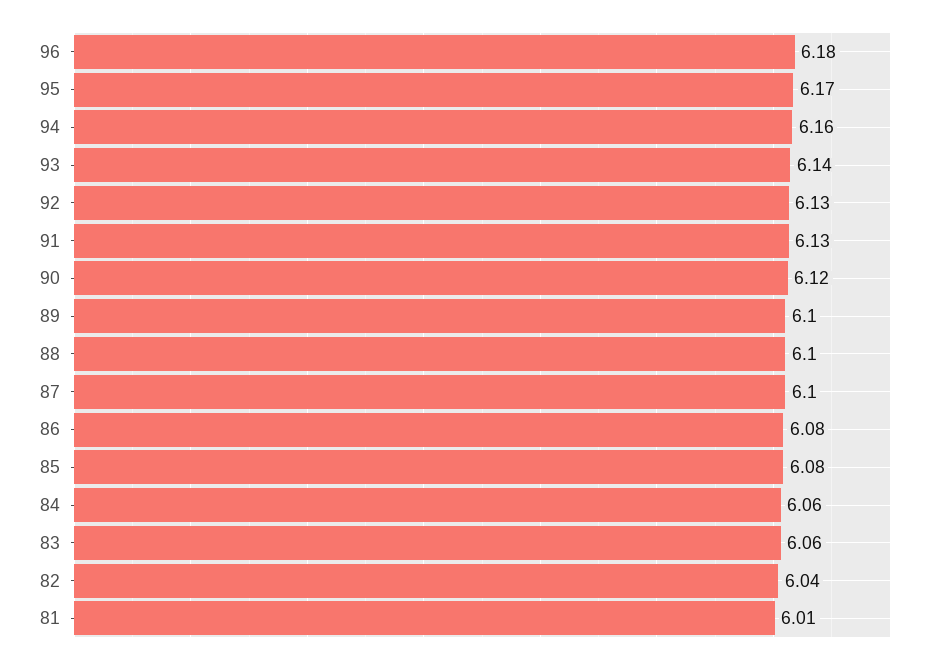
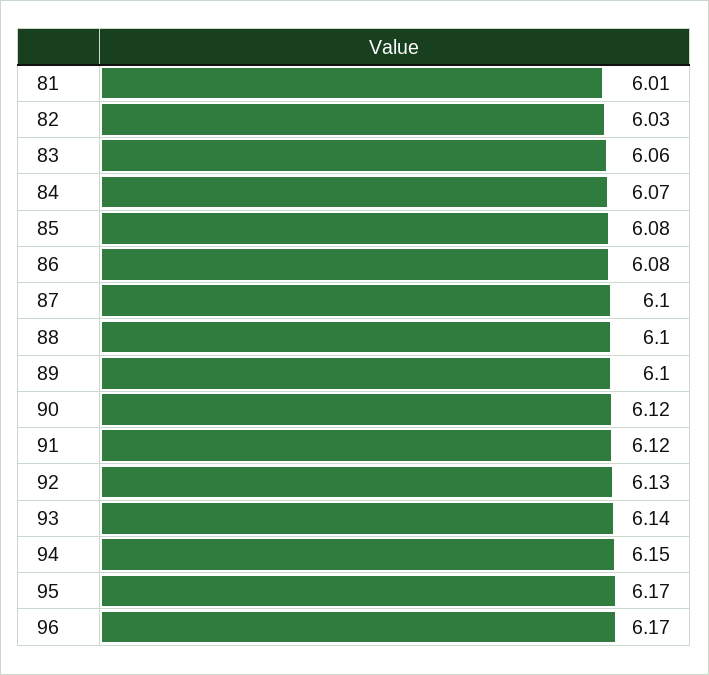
  {
-   "96": 6.18,
+   "96": 6.17,
    "95": 6.17,
-   "94": 6.16,
+   "94": 6.15,
    "93": 6.14,
    "92": 6.13,
-   "91": 6.13,
+   "91": 6.12,
    "90": 6.12,
    "89": 6.1,
    "88": 6.1,
    "87": 6.1,
    "86": 6.08,
    "85": 6.08,
-   "84": 6.06,
+   "84": 6.07,
    "83": 6.06,
-   "82": 6.04,
+   "82": 6.03,
    "81": 6.01
  }

